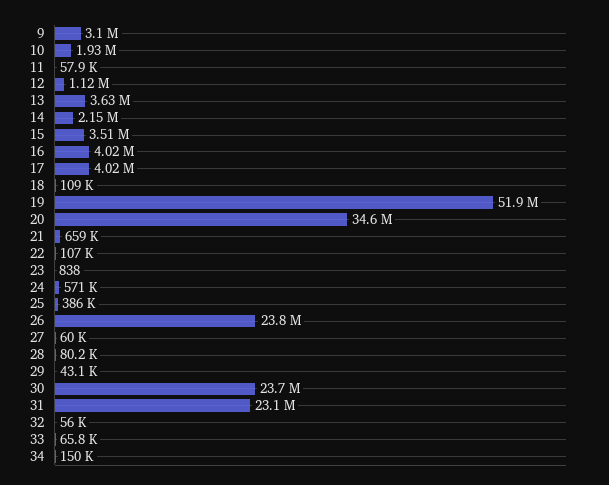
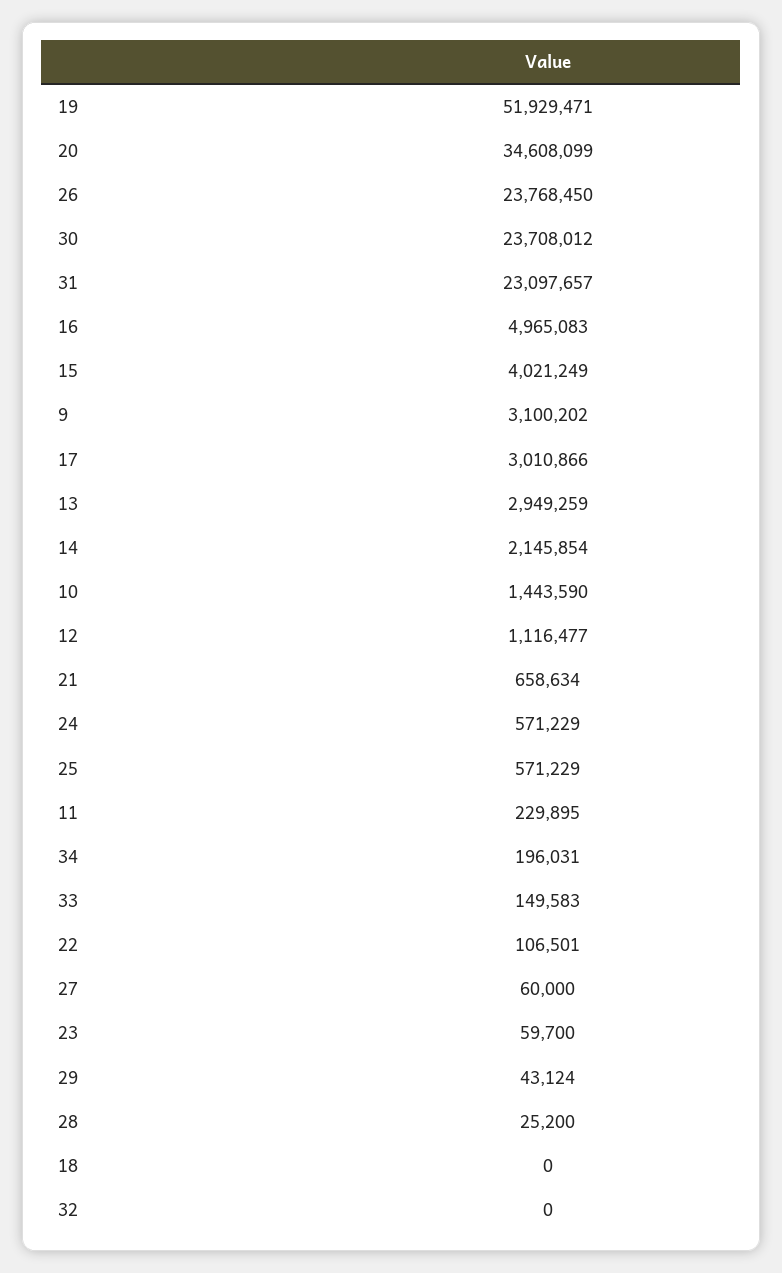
  {
    "9": 3100202,
-   "10": 1930000,
+   "10": 1443590,
-   "11": 57900,
+   "11": 229895,
    "12": 1116477,
-   "13": 3630000,
+   "13": 2949259,
    "14": 2145854,
-   "15": 3510000,
+   "15": 4021249,
-   "16": 4020000,
+   "16": 4965083,
-   "17": 4020000,
+   "17": 3010866,
-   "18": 109000,
+   "18": 0,
    "19": 51929471,
    "20": 34608099,
    "21": 658634,
    "22": 106501,
-   "23": 838,
+   "23": 59700,
    "24": 571229,
-   "25": 386000,
+   "25": 571229,
    "26": 23768450,
    "27": 60000,
-   "28": 80200,
+   "28": 25200,
    "29": 43124,
    "30": 23708012,
    "31": 23097657,
-   "32": 56000,
+   "32": 0,
-   "33": 65800,
+   "33": 149583,
-   "34": 150000
+   "34": 196031
  }

